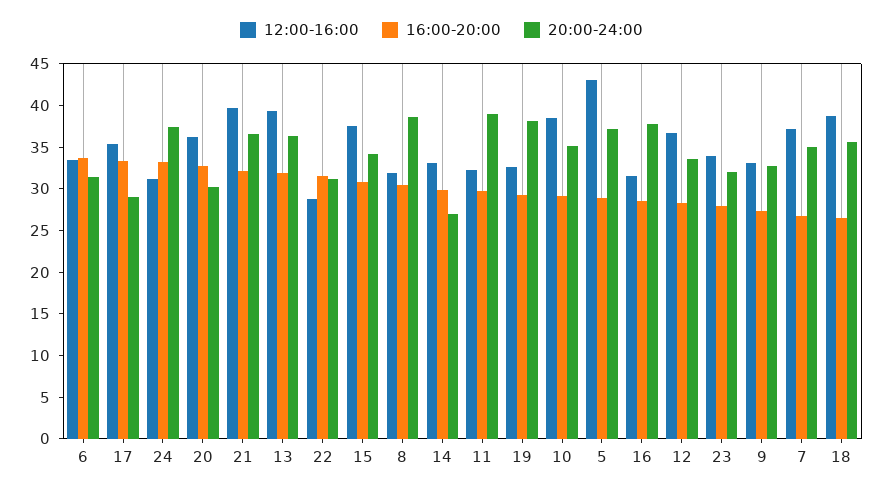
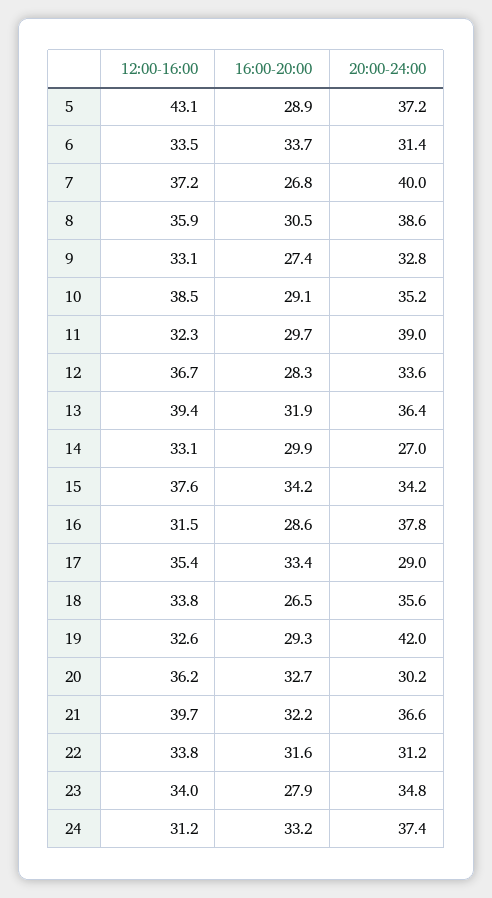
  {
    "12:00-16:00": {
      "6": 33.5,
      "17": 35.4,
      "24": 31.2,
      "20": 36.2,
      "21": 39.7,
      "13": 39.4,
-     "22": 29,
+     "22": 33.8,
      "15": 37.6,
-     "8": 32,
+     "8": 35.9,
      "14": 33.1,
      "11": 32.3,
      "19": 32.6,
      "10": 38.5,
      "5": 43.1,
      "16": 31.5,
      "12": 36.7,
      "23": 34,
      "9": 33.1,
      "7": 37.2,
-     "18": 39
+     "18": 33.8
    },
    "16:00-20:00": {
      "6": 33.7,
      "17": 33.4,
      "24": 33.2,
      "20": 32.7,
      "21": 32.2,
      "13": 31.9,
      "22": 31.6,
-     "15": 31,
+     "15": 34.2,
      "8": 30.5,
      "14": 29.9,
      "11": 29.7,
      "19": 29.3,
      "10": 29.1,
      "5": 28.9,
      "16": 28.6,
      "12": 28.3,
      "23": 27.9,
      "9": 27.4,
      "7": 26.8,
      "18": 26.5
    },
    "20:00-24:00": {
      "6": 31.4,
      "17": 29,
      "24": 37.4,
      "20": 30.2,
      "21": 36.6,
      "13": 36.4,
      "22": 31.2,
      "15": 34.2,
      "8": 38.6,
      "14": 27,
      "11": 39,
-     "19": 38,
+     "19": 42,
      "10": 35.2,
      "5": 37.2,
      "16": 37.8,
      "12": 33.6,
-     "23": 32,
+     "23": 34.8,
      "9": 32.8,
-     "7": 35,
+     "7": 40,
      "18": 35.6
    }
  }

